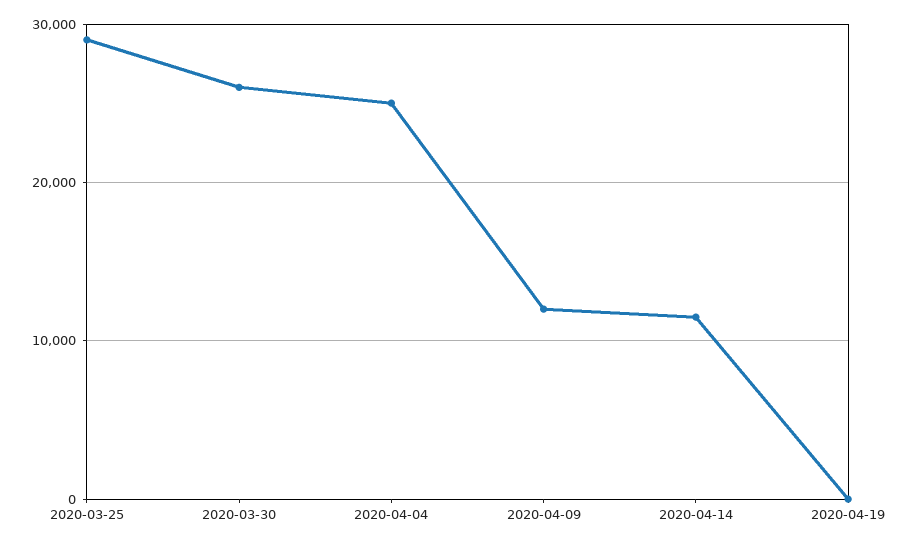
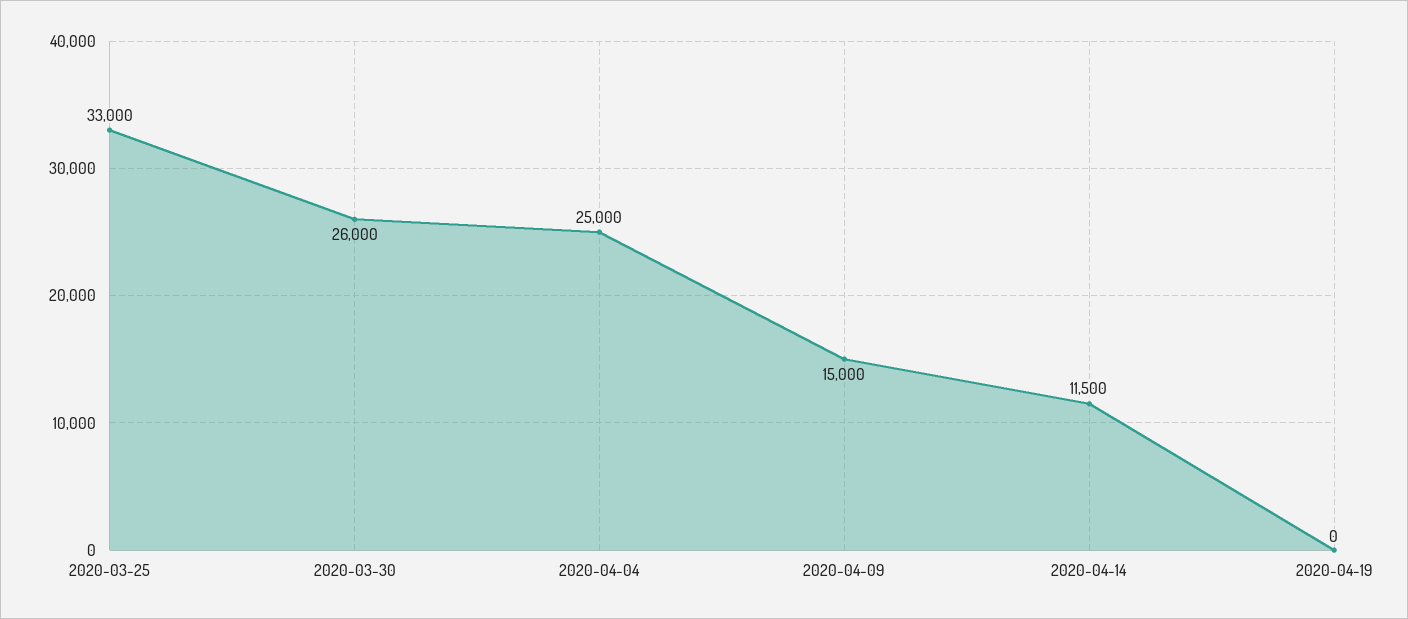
  {
-   "2020-03-25": 29000,
+   "2020-03-25": 33000,
    "2020-03-30": 26000,
    "2020-04-04": 25000,
-   "2020-04-09": 12000,
+   "2020-04-09": 15000,
    "2020-04-14": 11500,
    "2020-04-19": 0
  }

